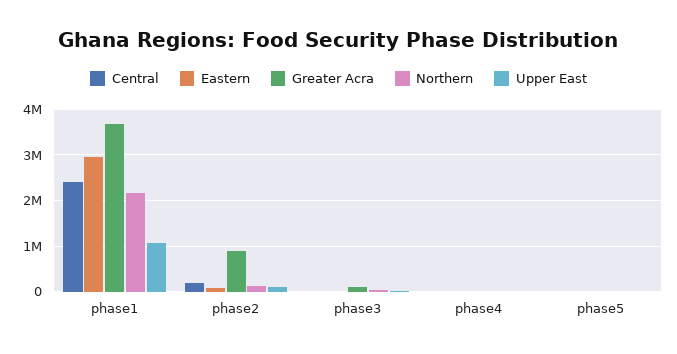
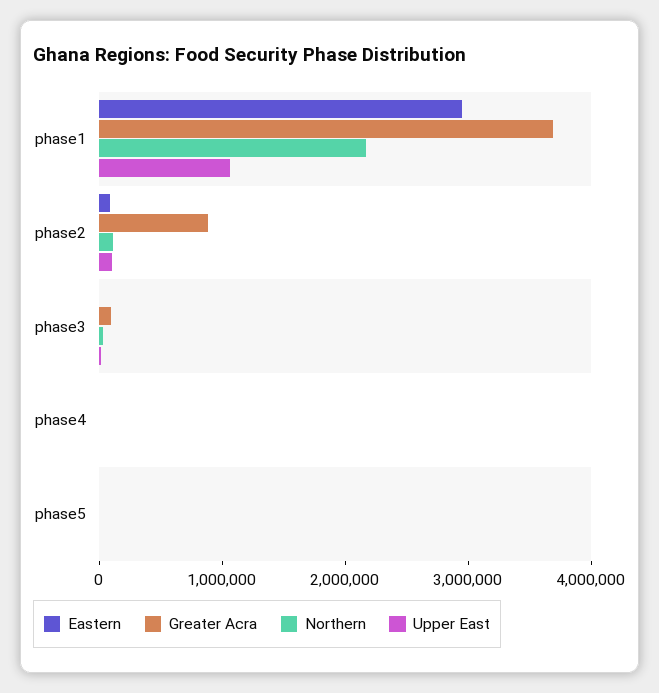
  {
-   "Central": {
-     "phase1": 2400000,
-     "phase2": 200000,
-     "phase3": 0,
-     "phase4": 0,
-     "phase5": 0
-   },
    "Eastern": {
      "phase1": 3000000,
      "phase2": 0,
      "phase3": 0,
      "phase4": 0,
      "phase5": 0
    },
    "Greater Acra": {
      "phase1": 3600000,
      "phase2": 800000,
      "phase3": 0,
      "phase4": 0,
      "phase5": 0
    },
    "Northern": {
      "phase1": 2200000,
      "phase2": 200000,
      "phase3": 0,
      "phase4": 0,
      "phase5": 0
    },
    "Upper East": {
      "phase1": 1000000,
      "phase2": 200000,
      "phase3": 0,
      "phase4": 0,
      "phase5": 0
    }
  }

